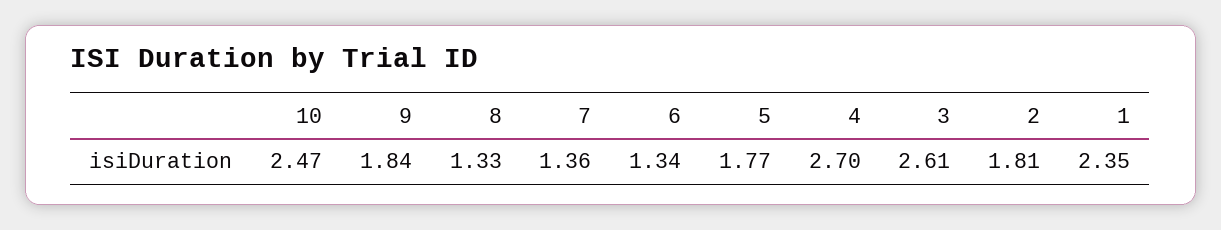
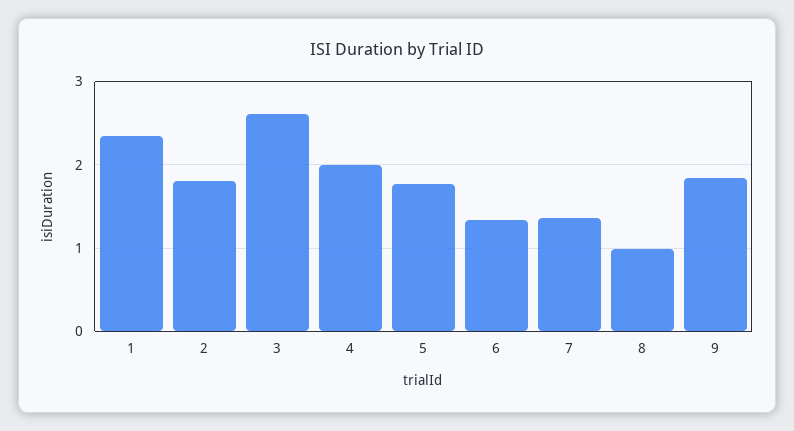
  {
-   "10": 2.47,
    "9": 1.84,
-   "8": 1.33,
+   "8": 1,
    "7": 1.36,
    "6": 1.34,
    "5": 1.77,
-   "4": 2.7,
+   "4": 2,
    "3": 2.61,
    "2": 1.81,
    "1": 2.35
  }

